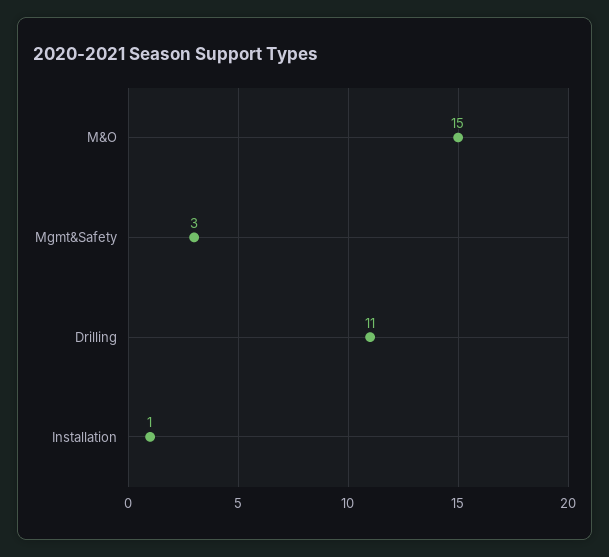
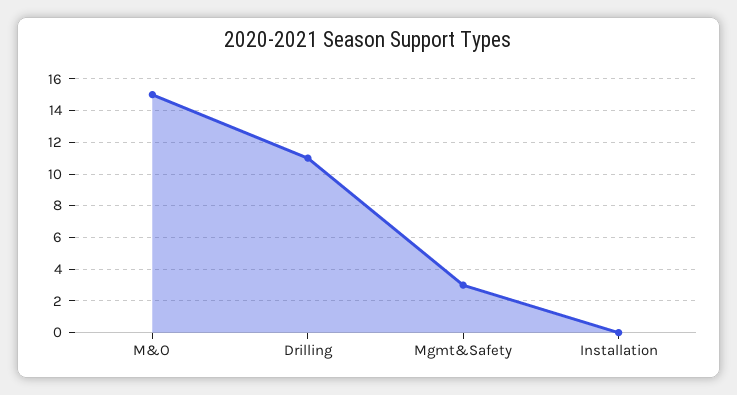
  {
    "M&O": 15,
    "Mgmt&Safety": 3,
    "Drilling": 11,
-   "Installation": 1
+   "Installation": 0
  }

